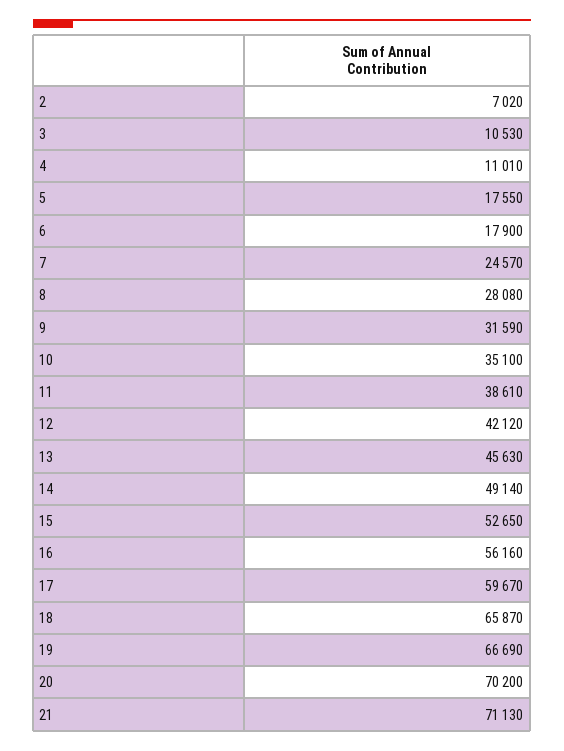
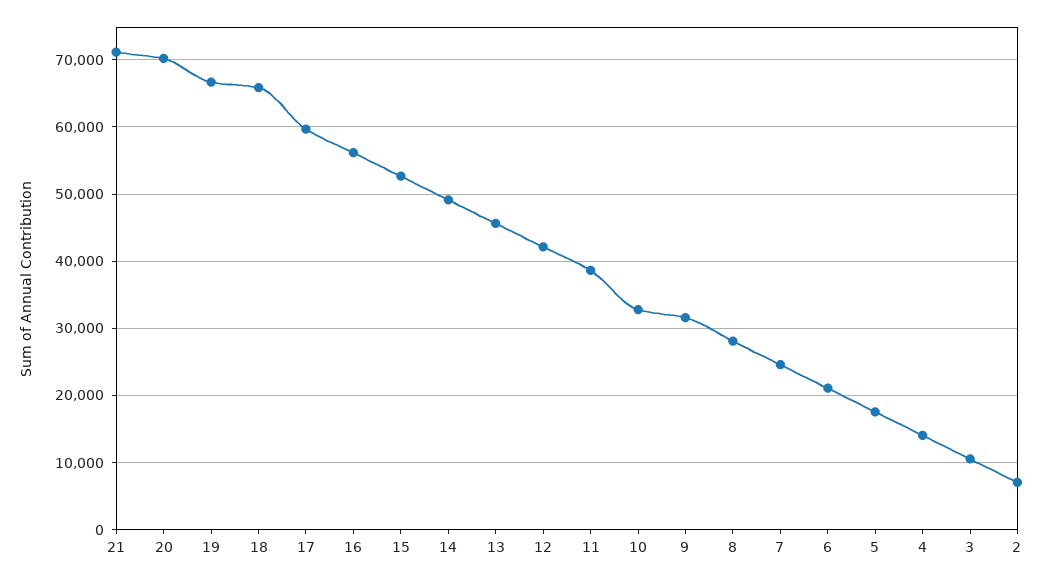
  {
    "2": 7020,
    "3": 10530,
-   "4": 11010,
+   "4": 14000,
    "5": 17550,
-   "6": 17900,
+   "6": 21000,
    "7": 24570,
    "8": 28080,
    "9": 31590,
-   "10": 35100,
+   "10": 33000,
    "11": 38610,
    "12": 42120,
    "13": 45630,
    "14": 49140,
    "15": 52650,
    "16": 56160,
    "17": 59670,
    "18": 65870,
    "19": 66690,
    "20": 70200,
    "21": 71130
  }

